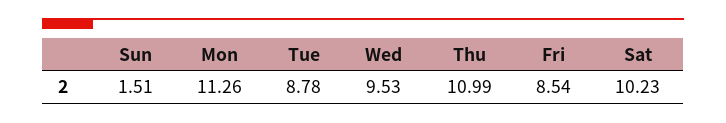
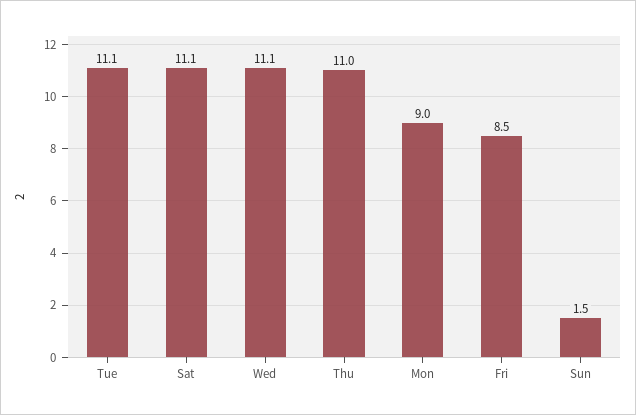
  {
    "Sun": 1.51,
-   "Mon": 11.26,
+   "Mon": 9,
-   "Tue": 8.78,
+   "Tue": 11.1,
-   "Wed": 9.53,
+   "Wed": 11.1,
    "Thu": 10.99,
    "Fri": 8.54,
-   "Sat": 10.23
+   "Sat": 11.1
  }

